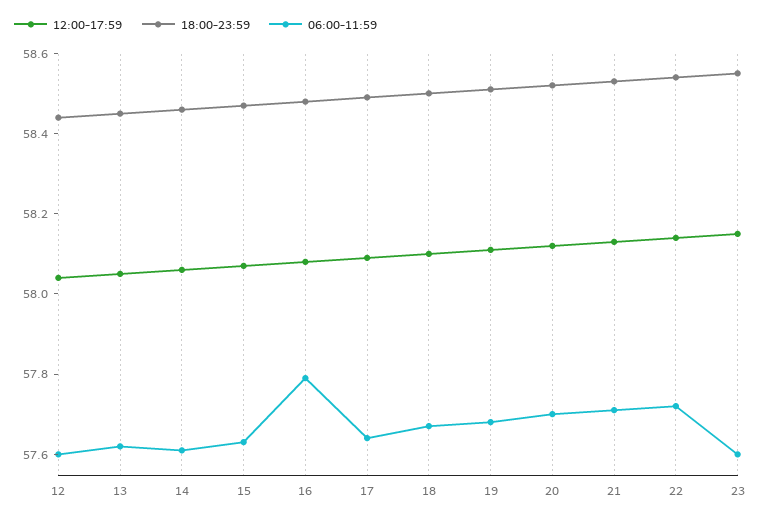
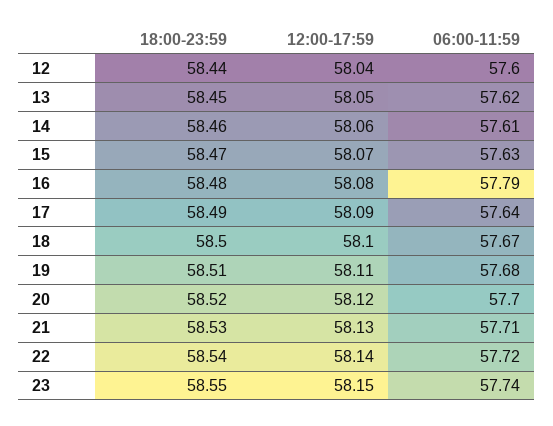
  {
    "12:00-17:59": {
      "12": 58.04,
      "13": 58.05,
      "14": 58.06,
      "15": 58.07,
      "16": 58.08,
      "17": 58.09,
      "18": 58.1,
      "19": 58.11,
      "20": 58.12,
      "21": 58.13,
      "22": 58.14,
      "23": 58.15
    },
    "18:00-23:59": {
      "12": 58.44,
      "13": 58.45,
      "14": 58.46,
      "15": 58.47,
      "16": 58.48,
      "17": 58.49,
      "18": 58.5,
      "19": 58.51,
      "20": 58.52,
      "21": 58.53,
      "22": 58.54,
      "23": 58.55
    },
    "06:00-11:59": {
      "12": 57.6,
      "13": 57.62,
      "14": 57.61,
      "15": 57.63,
      "16": 57.79,
      "17": 57.64,
      "18": 57.67,
      "19": 57.68,
      "20": 57.7,
      "21": 57.71,
      "22": 57.72,
-     "23": 57.6
+     "23": 57.74
    }
  }

